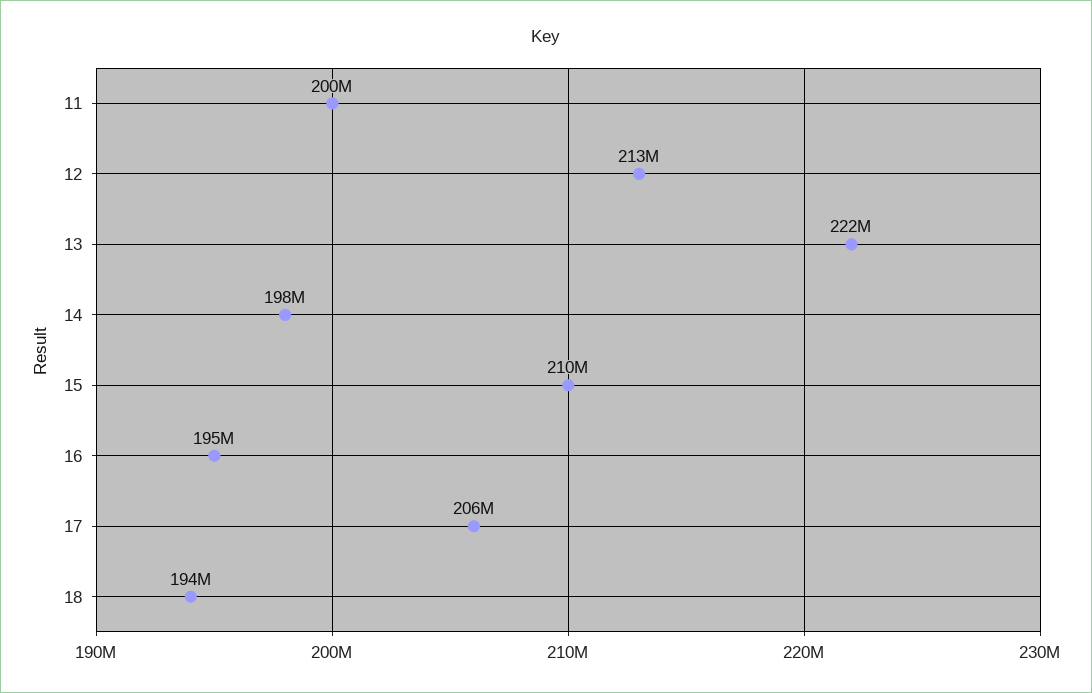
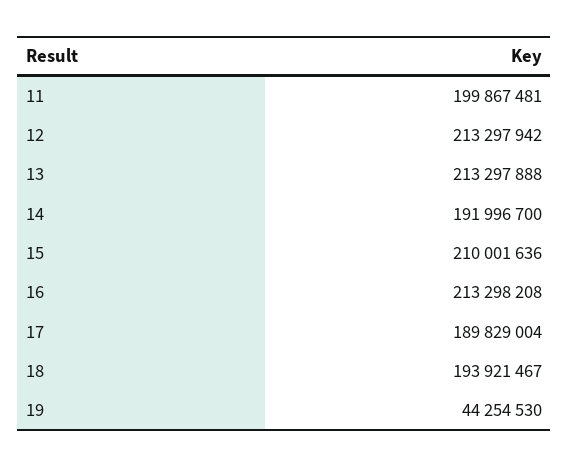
  {
    "11": 199867481,
    "12": 213297942,
-   "13": 222000000,
+   "13": 213297888,
-   "14": 198000000,
+   "14": 191996700,
    "15": 210001636,
-   "16": 195000000,
+   "16": 213298208,
-   "17": 206000000,
+   "17": 189829004,
-   "18": 193921467
+   "18": 193921467,
+   "19": 44254530
  }

